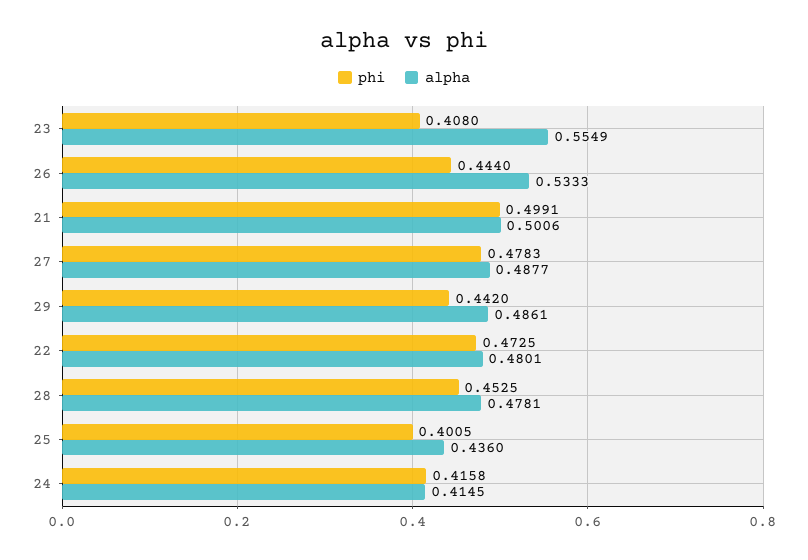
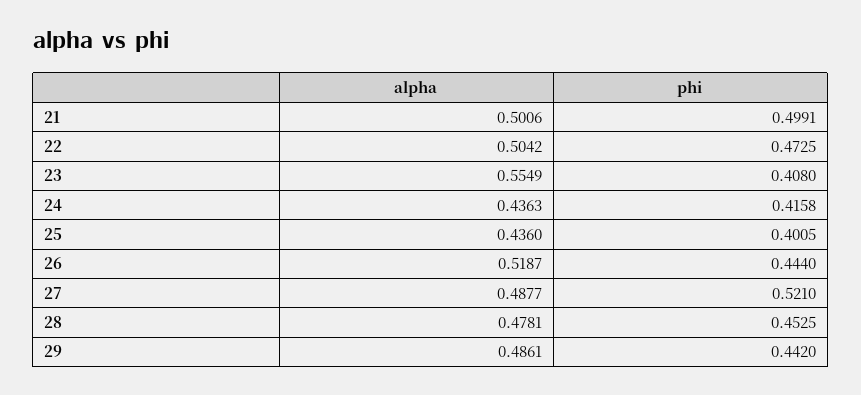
  {
    "phi": {
      "23": 0.408,
      "26": 0.444,
      "21": 0.4991,
-     "27": 0.4783,
+     "27": 0.521,
      "29": 0.442,
      "22": 0.4725,
      "28": 0.4525,
      "25": 0.4005,
      "24": 0.4158
    },
    "alpha": {
      "23": 0.5549,
-     "26": 0.5333,
+     "26": 0.5187,
      "21": 0.5006,
      "27": 0.4877,
      "29": 0.4861,
-     "22": 0.4801,
+     "22": 0.5042,
      "28": 0.4781,
      "25": 0.436,
-     "24": 0.4145
+     "24": 0.4363
    }
  }

